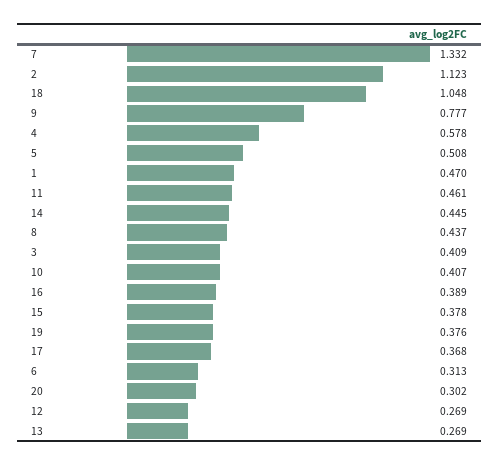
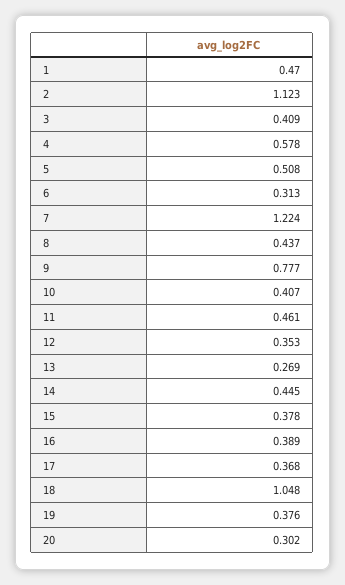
  {
-   "7": 1.332,
+   "7": 1.224,
    "2": 1.123,
    "18": 1.048,
    "9": 0.777,
    "4": 0.578,
    "5": 0.508,
    "1": 0.47,
    "11": 0.461,
    "14": 0.445,
    "8": 0.437,
    "3": 0.409,
    "10": 0.407,
    "16": 0.389,
    "15": 0.378,
    "19": 0.376,
    "17": 0.368,
    "6": 0.313,
    "20": 0.302,
-   "12": 0.269,
+   "12": 0.353,
    "13": 0.269
  }

